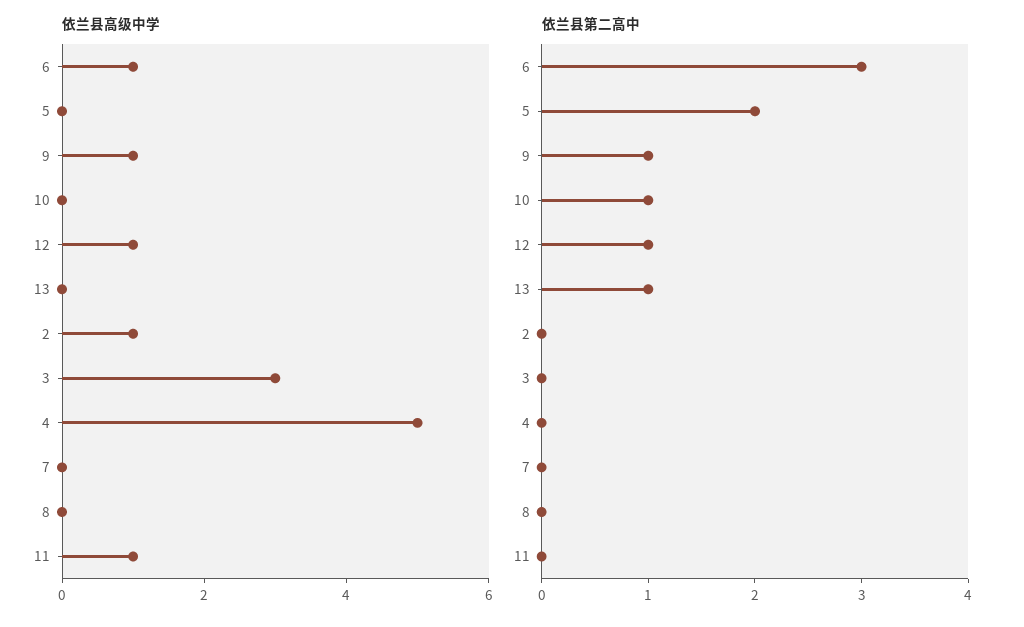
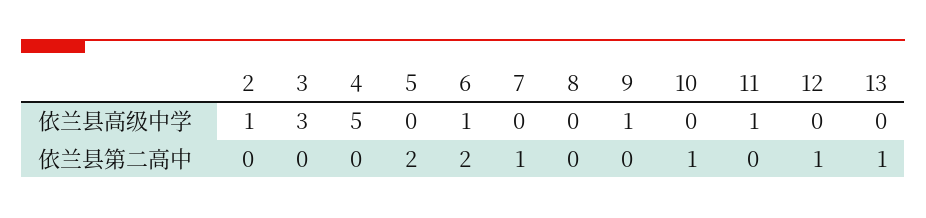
  {
    "依兰县高级中学": {
      "6": 1,
      "5": 0,
      "9": 1,
      "10": 0,
-     "12": 1,
+     "12": 0,
      "13": 0,
      "2": 1,
      "3": 3,
      "4": 5,
      "7": 0,
      "8": 0,
      "11": 1
    },
    "依兰县第二高中": {
-     "6": 3,
+     "6": 2,
      "5": 2,
-     "9": 1,
+     "9": 0,
      "10": 1,
      "12": 1,
      "13": 1,
      "2": 0,
      "3": 0,
      "4": 0,
-     "7": 0,
+     "7": 1,
      "8": 0,
      "11": 0
    }
  }

